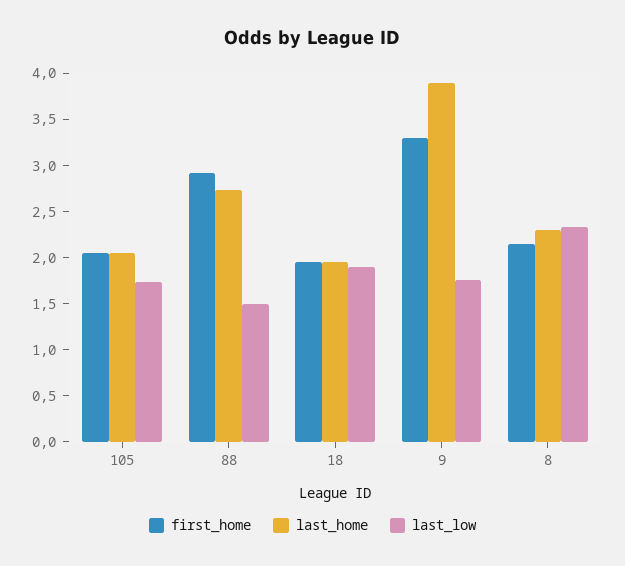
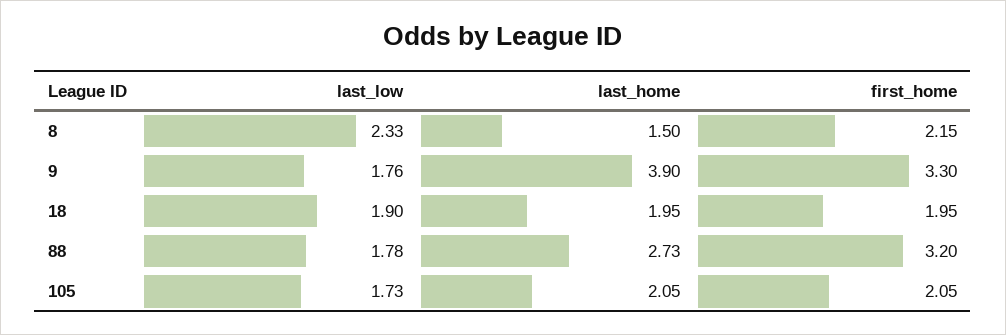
  {
    "first_home": {
      "105": 2.05,
-     "88": 2.9,
+     "88": 3.2,
      "18": 1.95,
      "9": 3.3,
      "8": 2.15
    },
    "last_home": {
      "105": 2.05,
      "88": 2.73,
      "18": 1.95,
      "9": 3.9,
-     "8": 2.3
+     "8": 1.5
    },
    "last_low": {
      "105": 1.73,
-     "88": 1.5,
+     "88": 1.78,
      "18": 1.9,
      "9": 1.76,
      "8": 2.33
    }
  }

